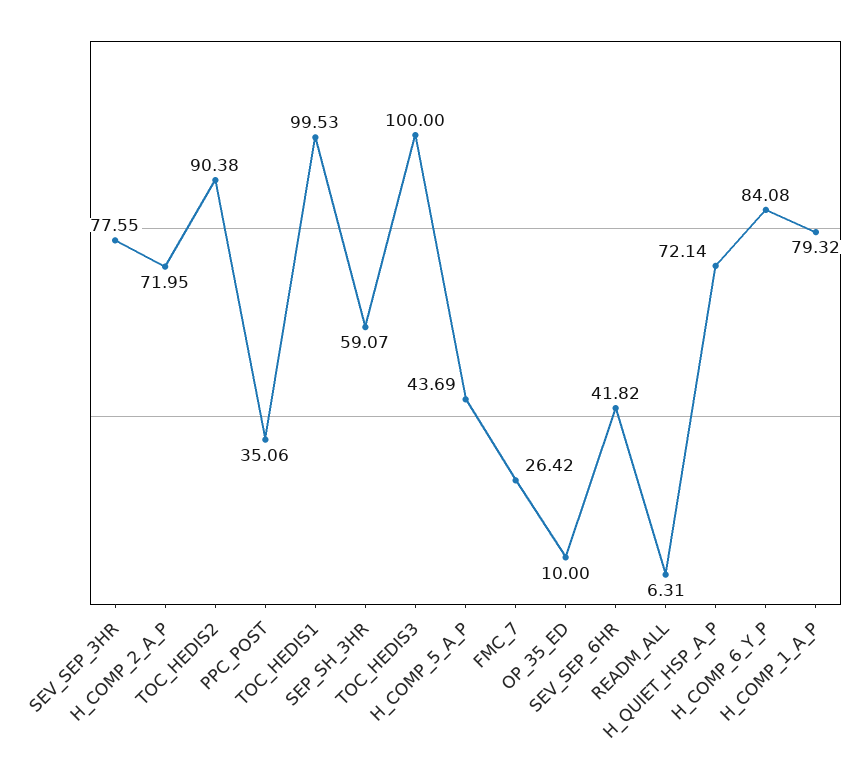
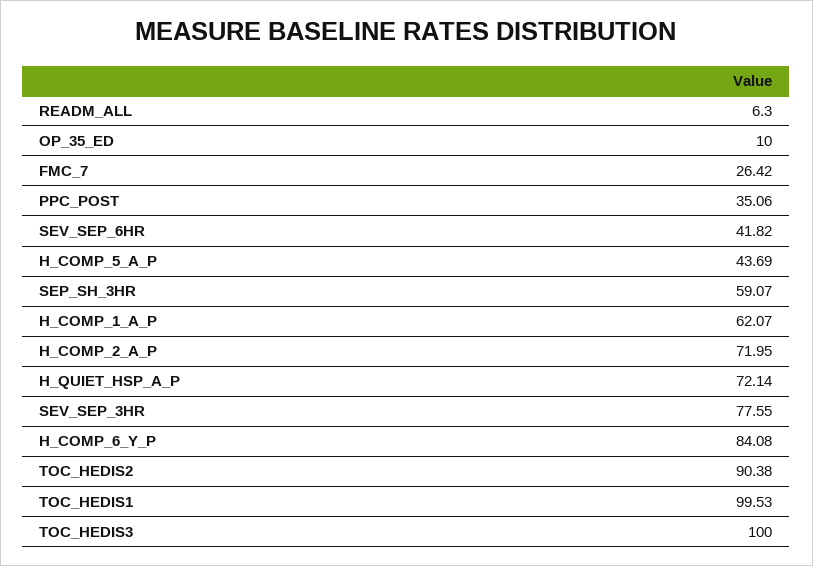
  {
    "SEV_SEP_3HR": 77.55,
    "H_COMP_2_A_P": 71.95,
    "TOC_HEDIS2": 90.38,
    "PPC_POST": 35.06,
    "TOC_HEDIS1": 99.53,
    "SEP_SH_3HR": 59.07,
    "TOC_HEDIS3": 100,
    "H_COMP_5_A_P": 43.69,
    "FMC_7": 26.42,
    "OP_35_ED": 10,
    "SEV_SEP_6HR": 41.82,
-   "READM_ALL": 6.31,
+   "READM_ALL": 6.3,
    "H_QUIET_HSP_A_P": 72.14,
    "H_COMP_6_Y_P": 84.08,
-   "H_COMP_1_A_P": 79.32
+   "H_COMP_1_A_P": 62.07
  }

